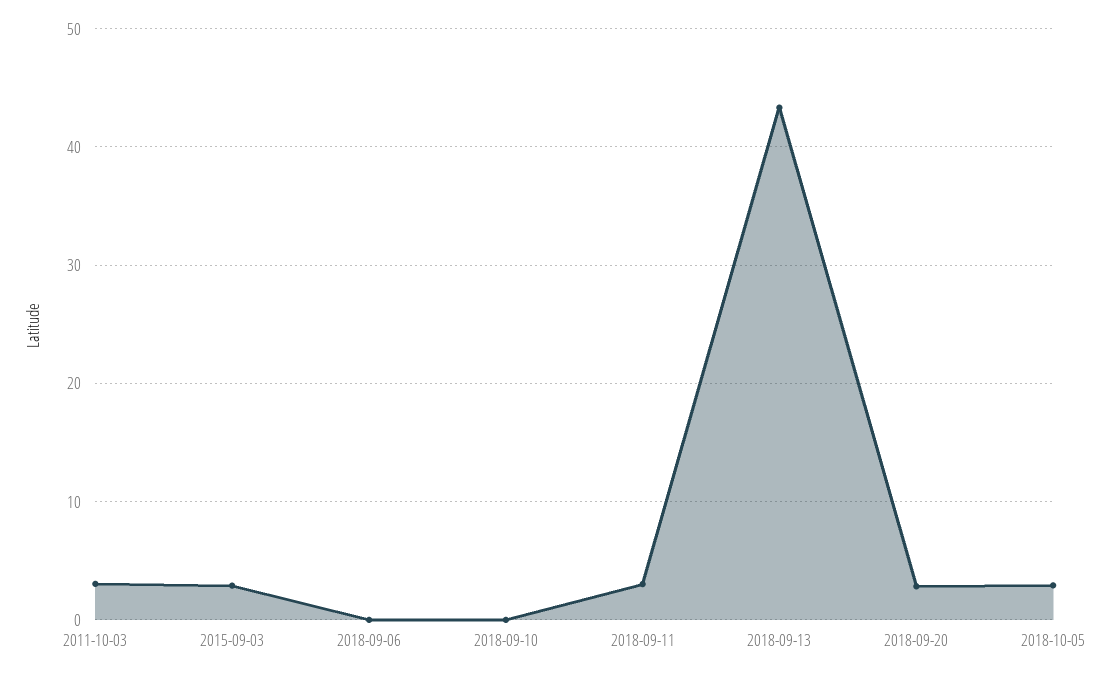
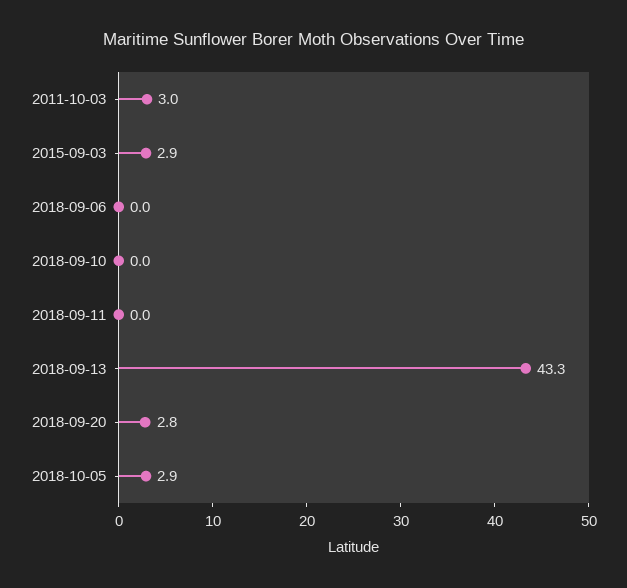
  {
    "2011-10-03": 3,
    "2015-09-03": 2.9,
    "2018-09-06": 0,
    "2018-09-10": 0,
-   "2018-09-11": 3,
+   "2018-09-11": 0,
    "2018-09-13": 43.3,
    "2018-09-20": 2.8,
    "2018-10-05": 2.9
  }

